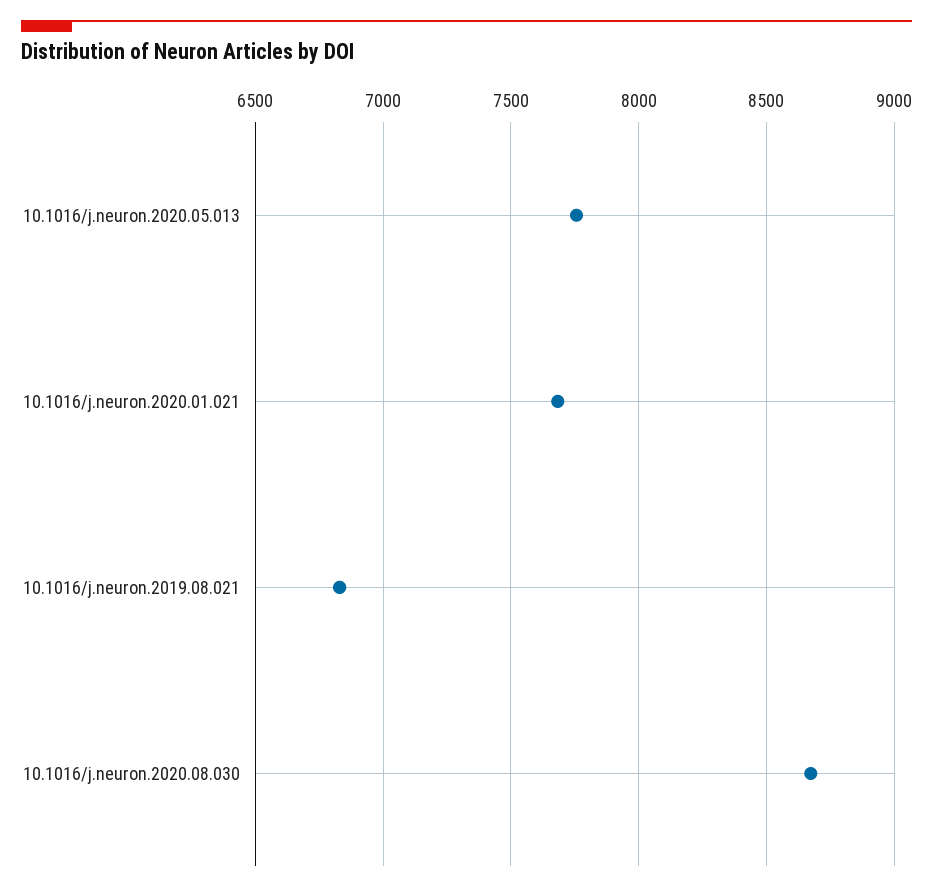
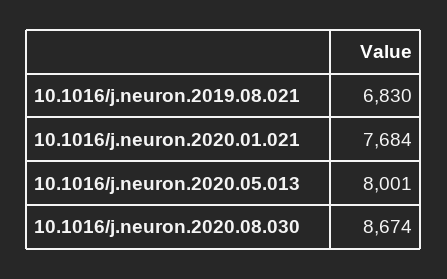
  {
-   "10.1016/j.neuron.2020.05.013": 7750,
+   "10.1016/j.neuron.2020.05.013": 8001,
    "10.1016/j.neuron.2020.01.021": 7684,
    "10.1016/j.neuron.2019.08.021": 6830,
    "10.1016/j.neuron.2020.08.030": 8674
  }

